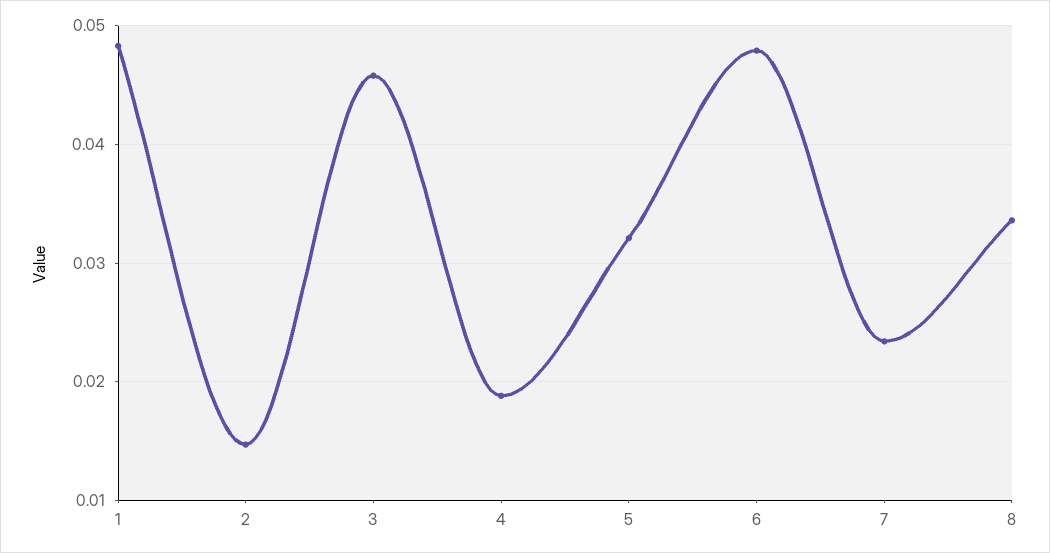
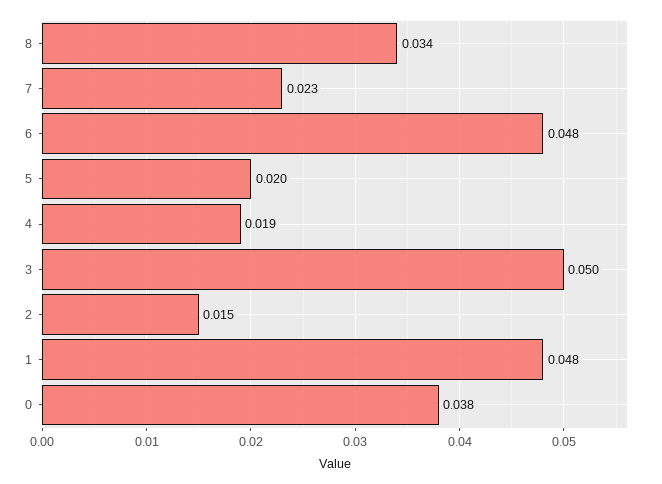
  {
    "1": 0.048,
    "2": 0.015,
-   "3": 0.046,
+   "3": 0.05,
    "4": 0.019,
-   "5": 0.032,
+   "5": 0.02,
    "6": 0.048,
    "7": 0.023,
-   "8": 0.034
+   "8": 0.034,
+   "0": 0.038
  }

